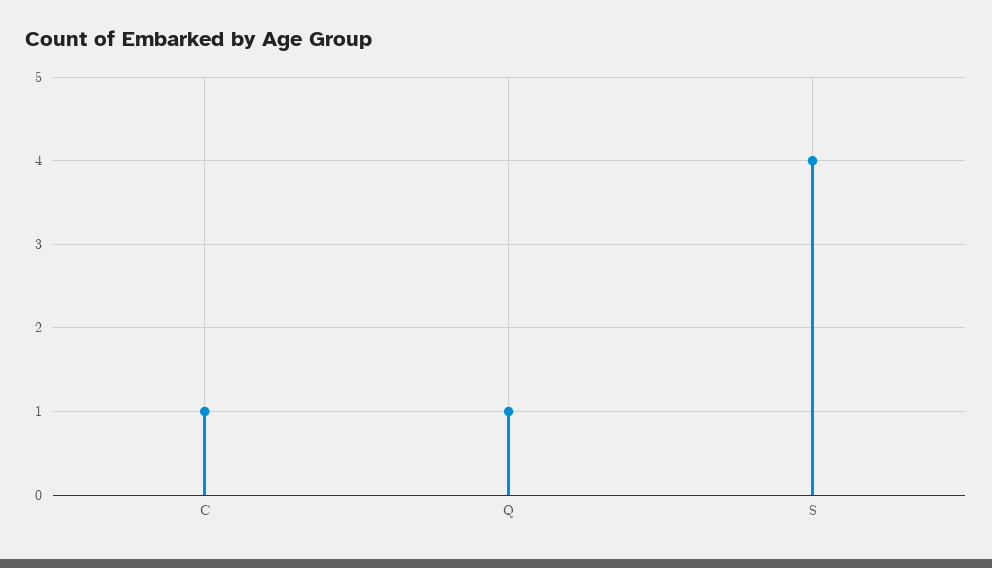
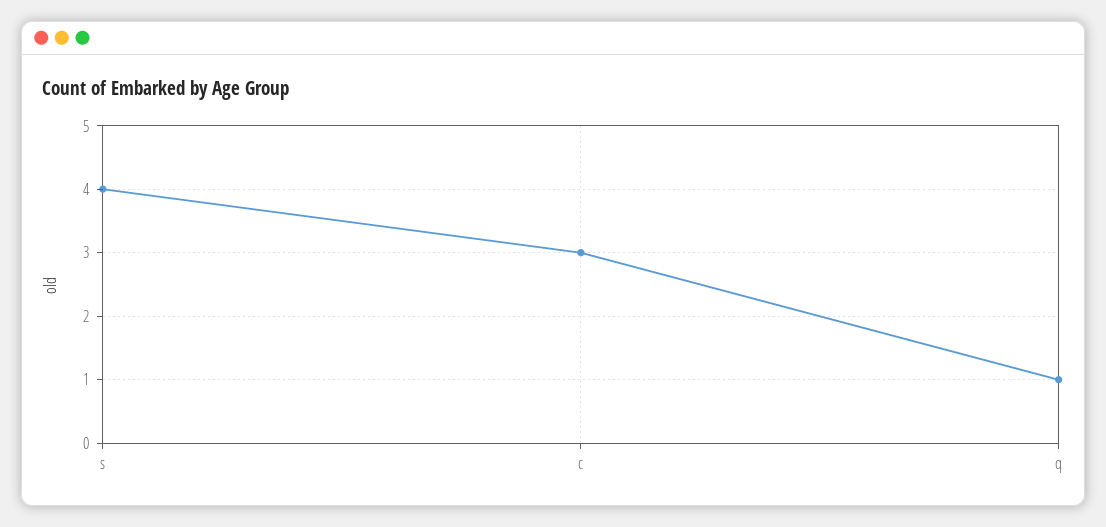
  {
-   "C": 1,
+   "C": 3,
    "Q": 1,
    "S": 4
  }

